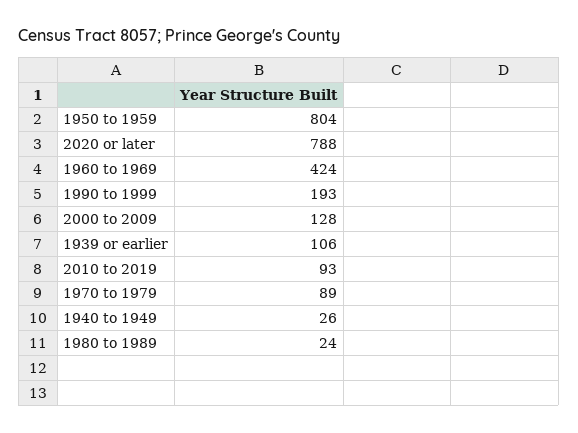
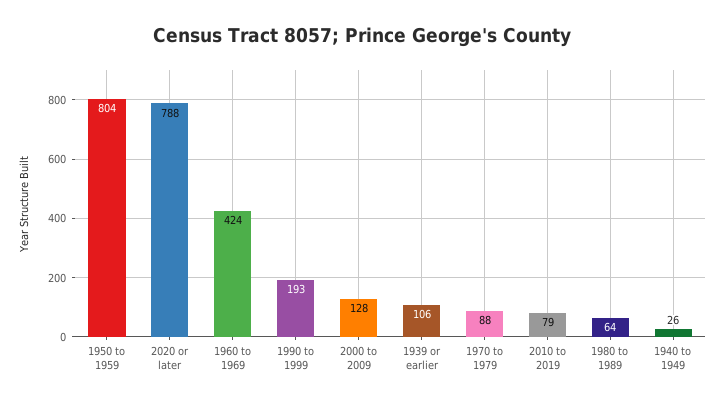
  {
    "1950 to 1959": 804,
    "2020 or later": 788,
    "1960 to 1969": 424,
    "1990 to 1999": 193,
    "2000 to 2009": 128,
    "1939 or earlier": 106,
-   "2010 to 2019": 93,
+   "2010 to 2019": 79,
-   "1970 to 1979": 89,
+   "1970 to 1979": 88,
    "1940 to 1949": 26,
-   "1980 to 1989": 24
+   "1980 to 1989": 64
  }

